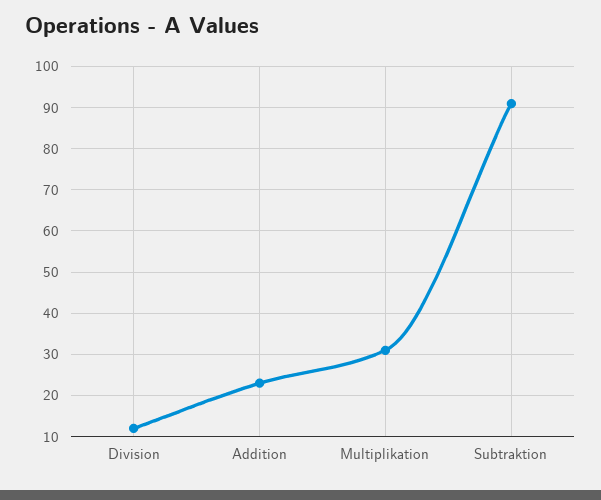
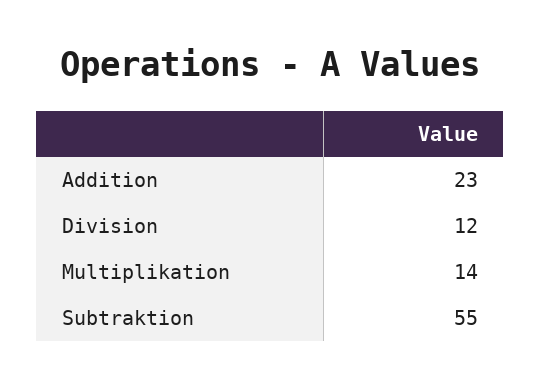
  {
    "Division": 12,
    "Addition": 23,
-   "Multiplikation": 30,
+   "Multiplikation": 14,
-   "Subtraktion": 90
+   "Subtraktion": 55
  }

